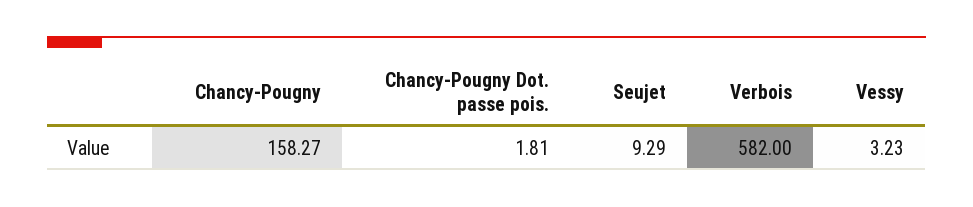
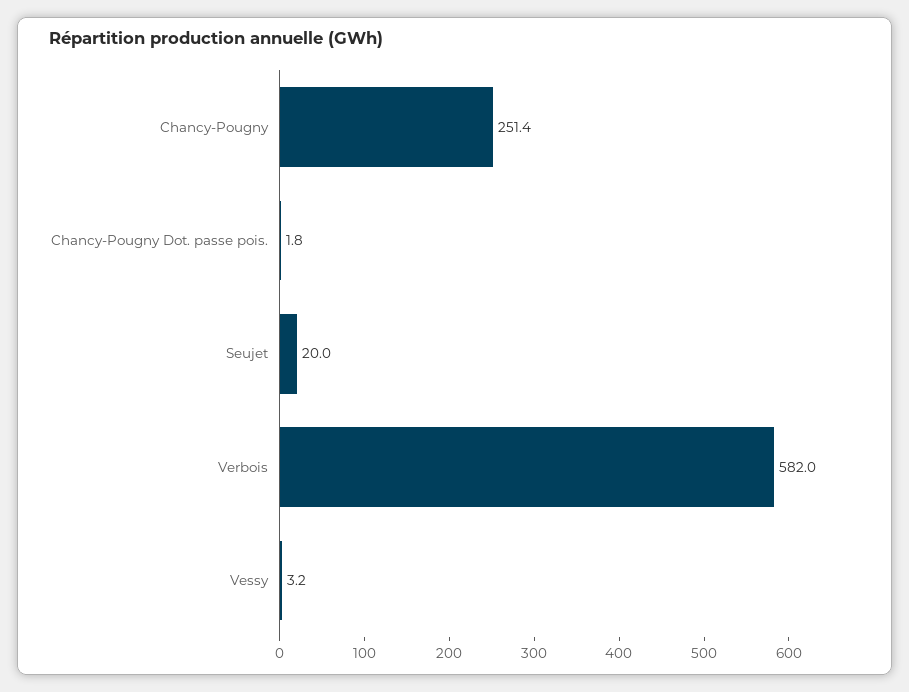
  {
-   "Chancy-Pougny": 158.27,
+   "Chancy-Pougny": 251.4,
    "Chancy-Pougny Dot. passe pois.": 1.81,
-   "Seujet": 9.29,
+   "Seujet": 20,
    "Verbois": 582,
    "Vessy": 3.23
  }

